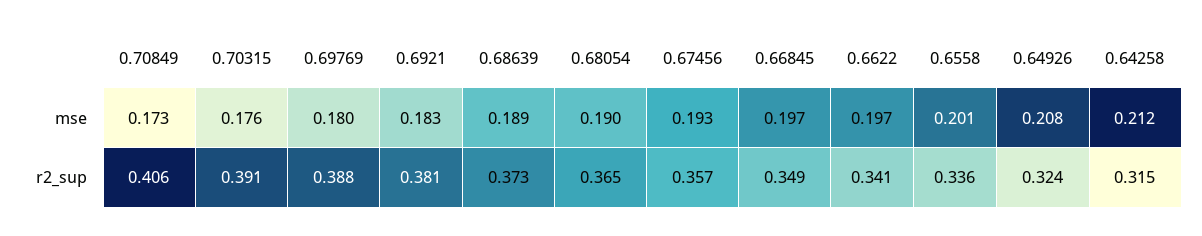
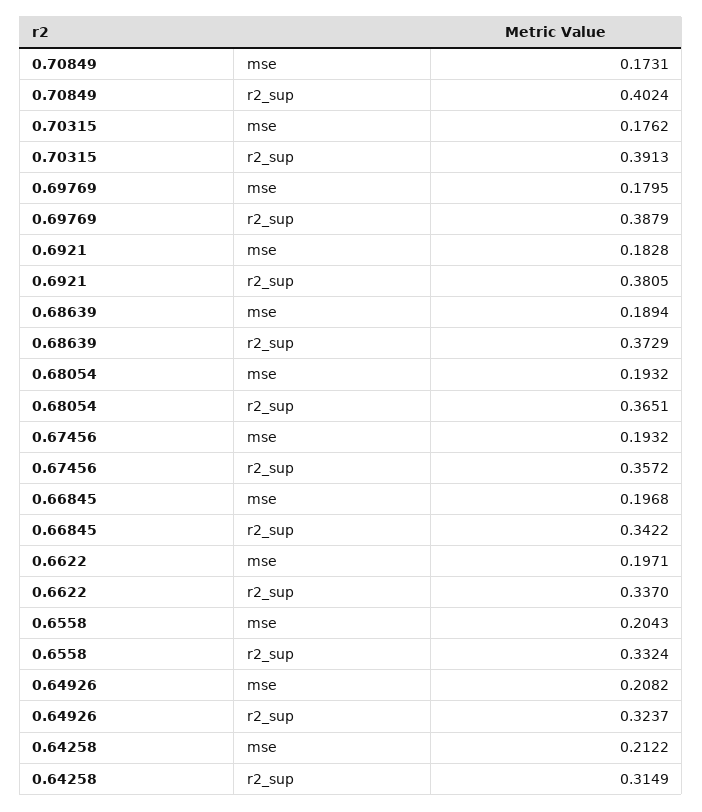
  {
    "0.70849": {
      "mse": 0.1731,
-     "r2_sup": 0.406
+     "r2_sup": 0.4024
    },
    "0.70315": {
      "mse": 0.1762,
      "r2_sup": 0.3913
    },
    "0.69769": {
      "mse": 0.1795,
      "r2_sup": 0.3879
    },
    "0.6921": {
      "mse": 0.1828,
      "r2_sup": 0.3805
    },
    "0.68639": {
      "mse": 0.1894,
      "r2_sup": 0.3729
    },
    "0.68054": {
-     "mse": 0.19,
+     "mse": 0.1932,
      "r2_sup": 0.3651
    },
    "0.67456": {
      "mse": 0.1932,
      "r2_sup": 0.3572
    },
    "0.66845": {
      "mse": 0.1968,
-     "r2_sup": 0.349
+     "r2_sup": 0.3422
    },
    "0.6622": {
      "mse": 0.1971,
-     "r2_sup": 0.341
+     "r2_sup": 0.337
    },
    "0.6558": {
-     "mse": 0.201,
+     "mse": 0.2043,
-     "r2_sup": 0.336
+     "r2_sup": 0.3324
    },
    "0.64926": {
      "mse": 0.2082,
      "r2_sup": 0.3237
    },
    "0.64258": {
      "mse": 0.2122,
      "r2_sup": 0.3149
    }
  }

